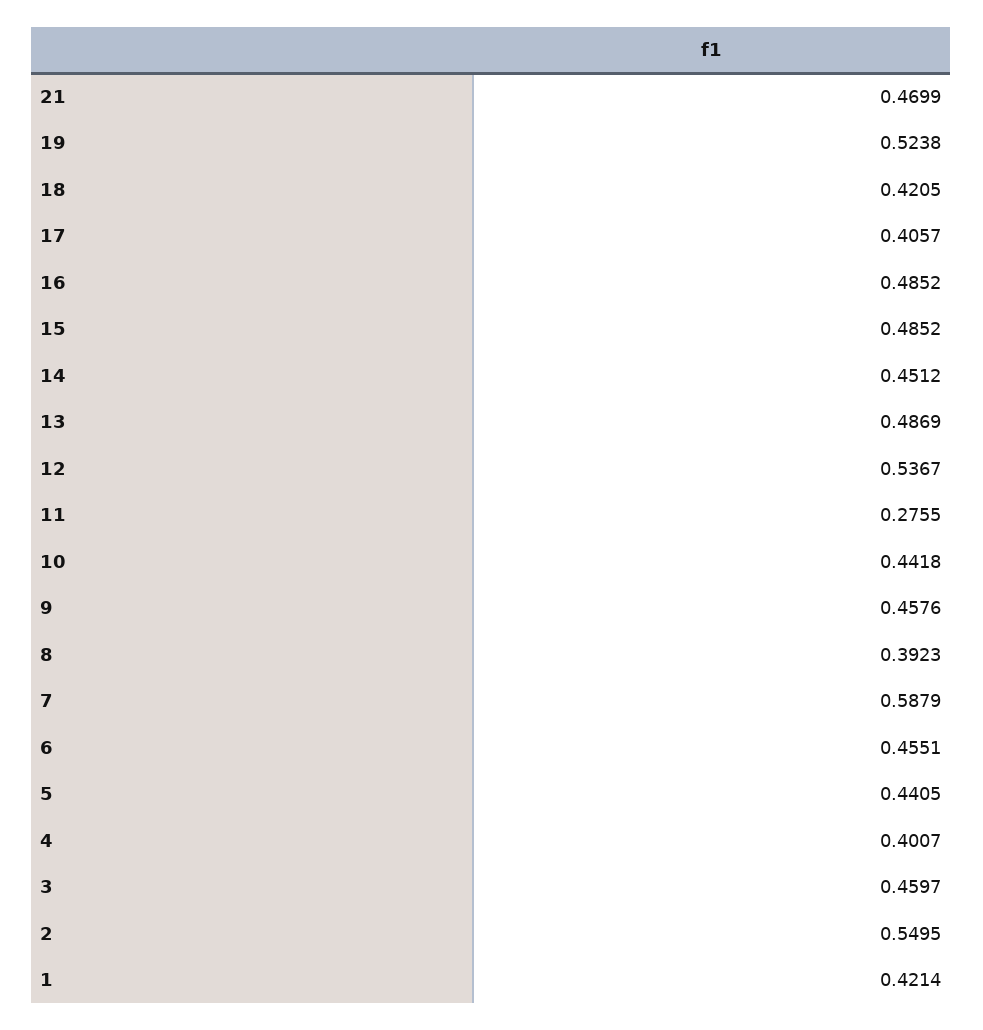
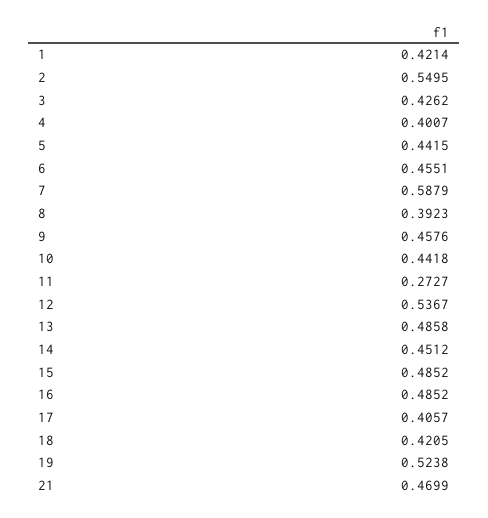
  {
    "21": 0.4699,
    "19": 0.5238,
    "18": 0.4205,
    "17": 0.4057,
    "16": 0.4852,
    "15": 0.4852,
    "14": 0.4512,
-   "13": 0.4869,
+   "13": 0.4858,
    "12": 0.5367,
-   "11": 0.2755,
+   "11": 0.2727,
    "10": 0.4418,
    "9": 0.4576,
    "8": 0.3923,
    "7": 0.5879,
    "6": 0.4551,
-   "5": 0.4405,
+   "5": 0.4415,
    "4": 0.4007,
-   "3": 0.4597,
+   "3": 0.4262,
    "2": 0.5495,
    "1": 0.4214
  }

